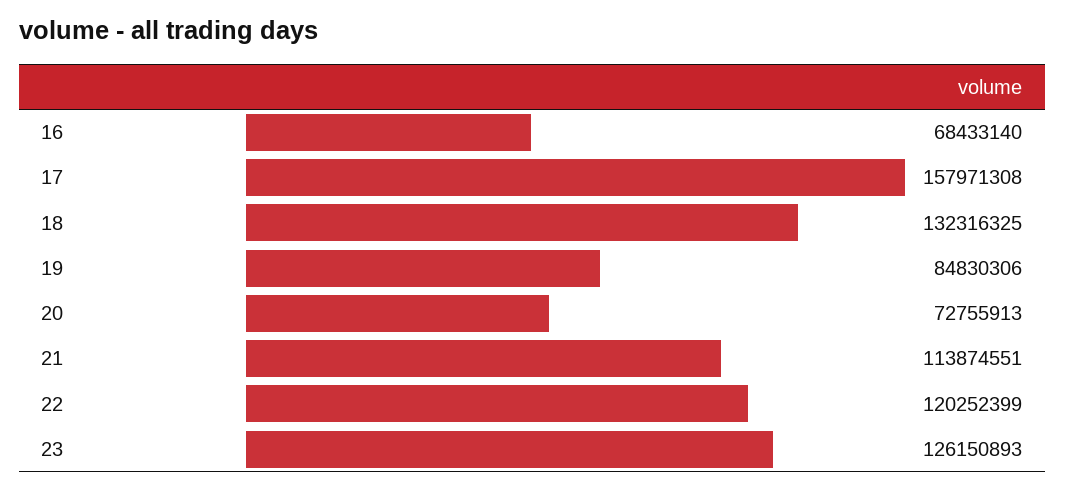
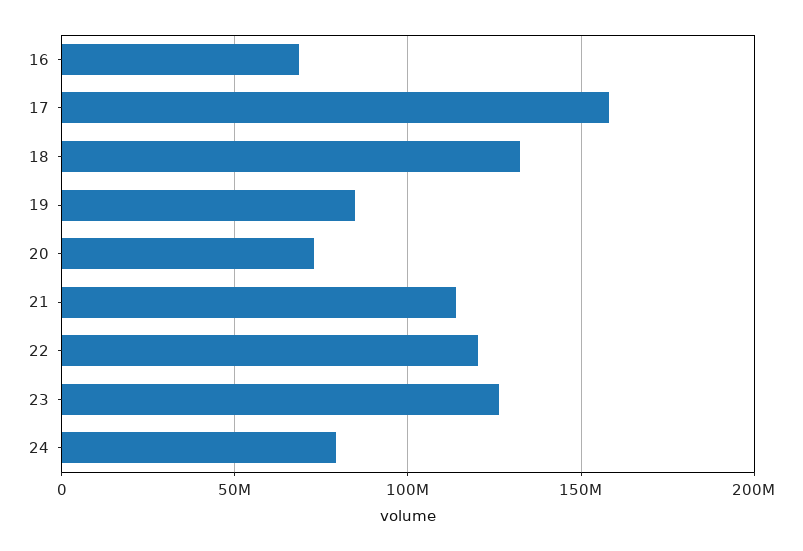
  {
    "16": 68433140,
    "17": 157971308,
    "18": 132316325,
    "19": 84830306,
    "20": 72755913,
    "21": 113874551,
    "22": 120252399,
-   "23": 126150893
+   "23": 126150893,
+   "24": 80000000
  }

